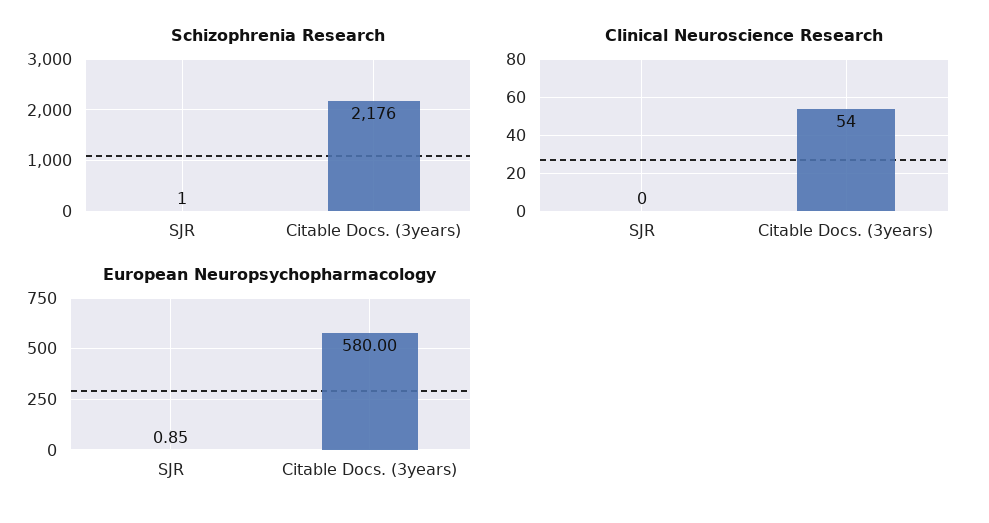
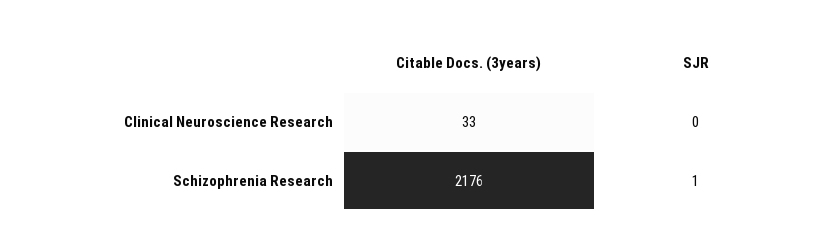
  {
    "Schizophrenia Research": {
      "SJR": 1,
      "Citable Docs. (3years)": 2176
    },
    "Clinical Neuroscience Research": {
      "SJR": 0,
-     "Citable Docs. (3years)": 54
+     "Citable Docs. (3years)": 33
-   },
+   }
-   "European Neuropsychopharmacology": {
-     "SJR": 0.85,
-     "Citable Docs. (3years)": 580
-   }
  }

